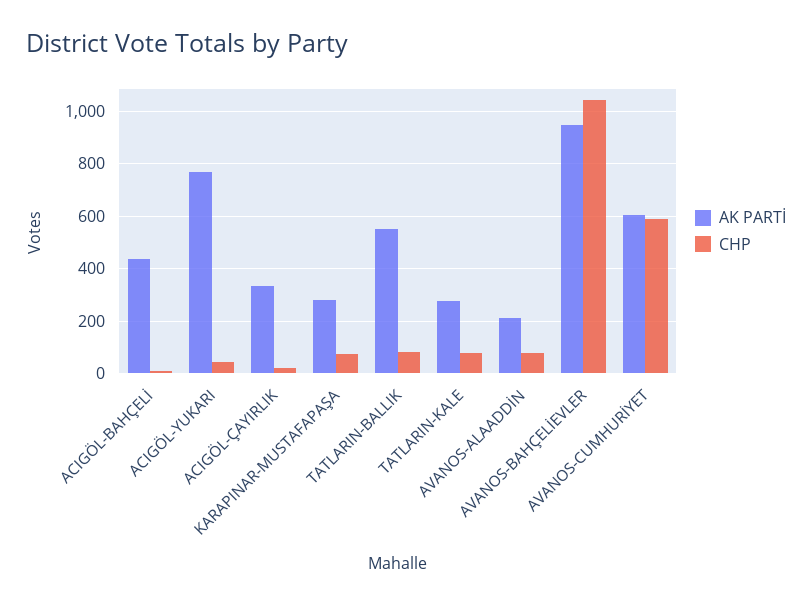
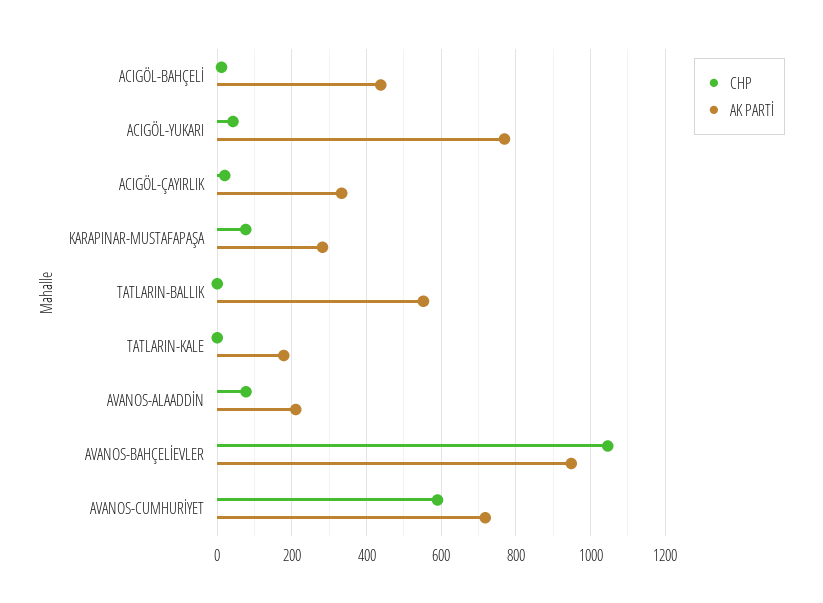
  {
    "AK PARTİ": {
      "ACIGÖL-BAHÇELİ": 440,
      "ACIGÖL-YUKARI": 760,
      "ACIGÖL-ÇAYIRLIK": 340,
      "KARAPINAR-MUSTAFAPAŞA": 280,
      "TATLARIN-BALLIK": 560,
-     "TATLARIN-KALE": 275,
+     "TATLARIN-KALE": 180,
      "AVANOS-ALAADDİN": 220,
      "AVANOS-BAHÇELİEVLER": 940,
-     "AVANOS-CUMHURİYET": 600
+     "AVANOS-CUMHURİYET": 720
    },
    "CHP": {
      "ACIGÖL-BAHÇELİ": 20,
      "ACIGÖL-YUKARI": 40,
      "ACIGÖL-ÇAYIRLIK": 20,
      "KARAPINAR-MUSTAFAPAŞA": 80,
-     "TATLARIN-BALLIK": 75,
+     "TATLARIN-BALLIK": 0,
-     "TATLARIN-KALE": 75,
+     "TATLARIN-KALE": 0,
      "AVANOS-ALAADDİN": 80,
      "AVANOS-BAHÇELİEVLER": 1040,
      "AVANOS-CUMHURİYET": 600
    }
  }

